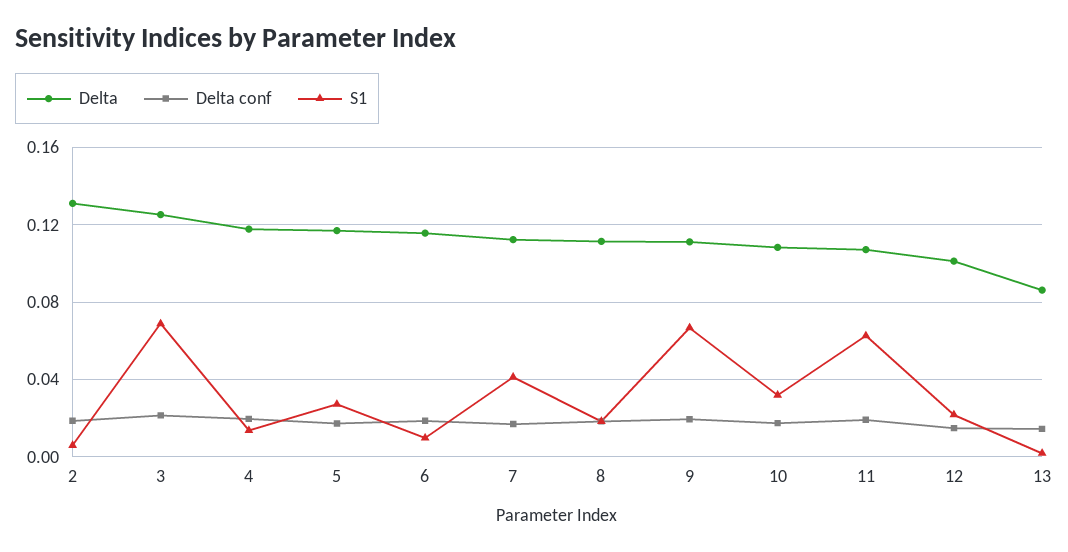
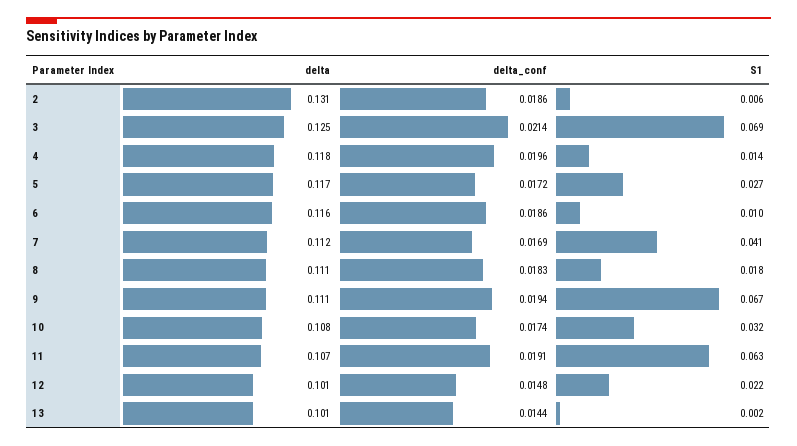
  {
    "Delta": {
      "2": 0.131,
      "3": 0.125,
      "4": 0.118,
      "5": 0.117,
      "6": 0.116,
      "7": 0.112,
      "8": 0.111,
      "9": 0.111,
      "10": 0.108,
      "11": 0.107,
      "12": 0.101,
-     "13": 0.085
+     "13": 0.101
    },
    "Delta conf": {
      "2": 0.0186,
      "3": 0.0214,
      "4": 0.0196,
      "5": 0.0172,
      "6": 0.0186,
      "7": 0.0169,
      "8": 0.0183,
      "9": 0.0194,
      "10": 0.0174,
      "11": 0.0191,
      "12": 0.0148,
      "13": 0.0144
    },
    "S1": {
      "2": 0.006,
      "3": 0.069,
      "4": 0.014,
      "5": 0.027,
      "6": 0.01,
      "7": 0.041,
      "8": 0.018,
      "9": 0.067,
      "10": 0.032,
      "11": 0.063,
      "12": 0.022,
      "13": 0.002
    }
  }

